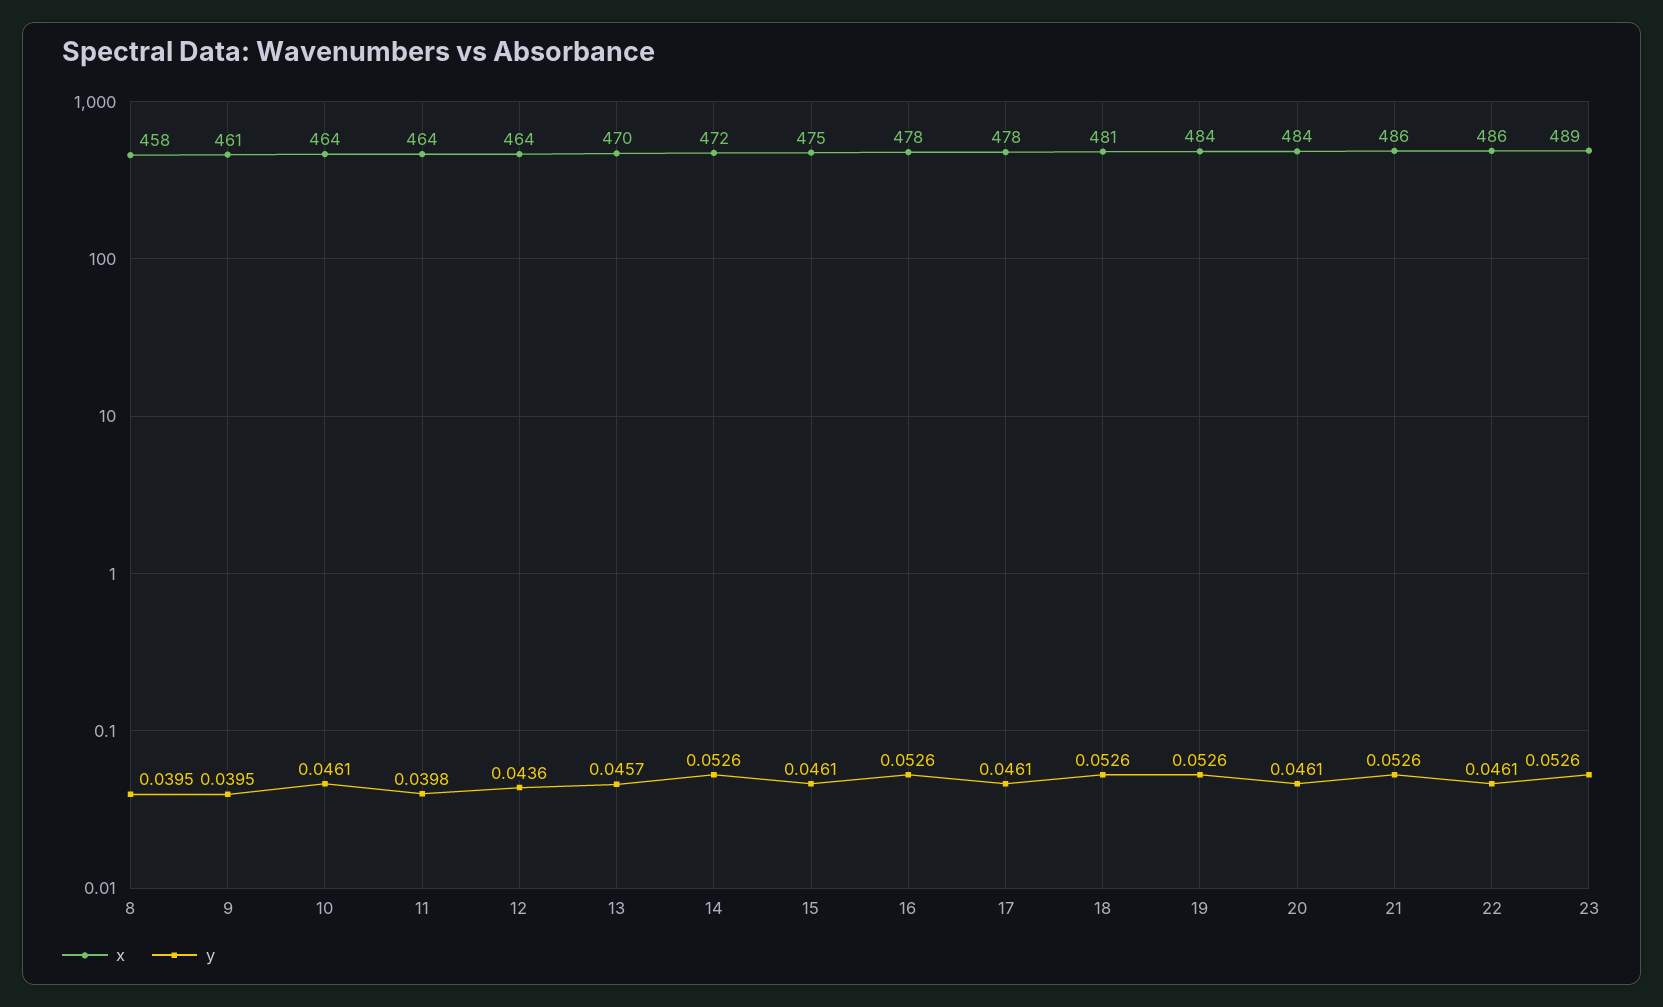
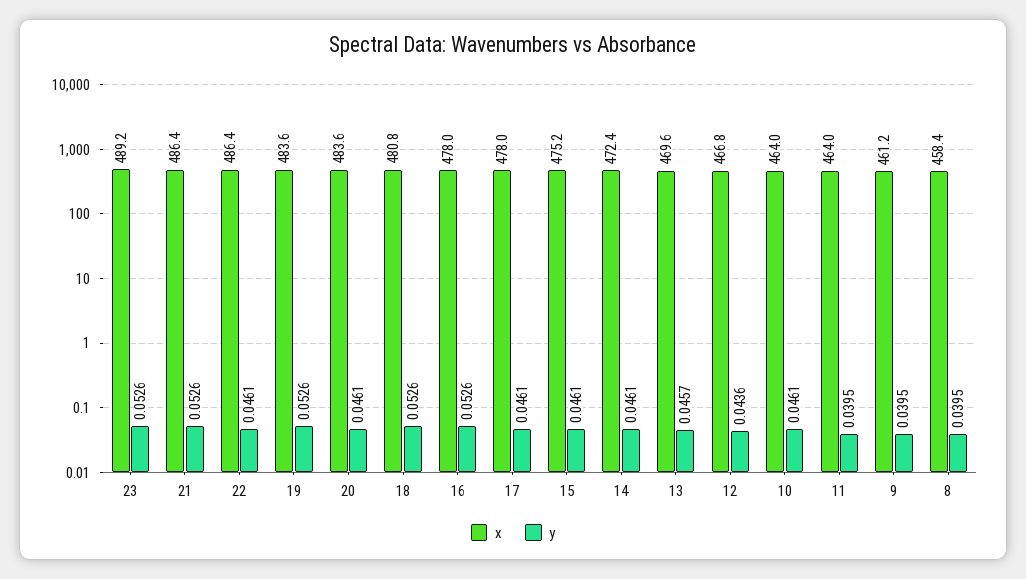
  {
    "x": {
      "8": 458.4,
      "9": 461.2,
      "10": 464,
      "11": 464,
-     "12": 464,
+     "12": 466.8,
      "13": 469.6,
      "14": 472.4,
      "15": 475.2,
      "16": 478,
      "17": 478,
      "18": 480.8,
      "19": 483.6,
      "20": 483.6,
      "21": 486.4,
      "22": 486.4,
      "23": 489.2
    },
    "y": {
      "8": 0.0395,
      "9": 0.0395,
      "10": 0.0461,
-     "11": 0.0398,
+     "11": 0.0395,
      "12": 0.0436,
      "13": 0.0457,
-     "14": 0.0526,
+     "14": 0.0461,
      "15": 0.0461,
      "16": 0.0526,
      "17": 0.0461,
      "18": 0.0526,
      "19": 0.0526,
      "20": 0.0461,
      "21": 0.0526,
      "22": 0.0461,
      "23": 0.0526
    }
  }

